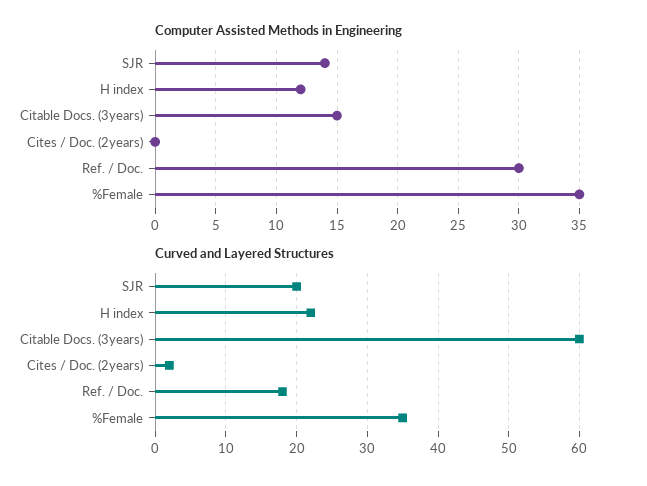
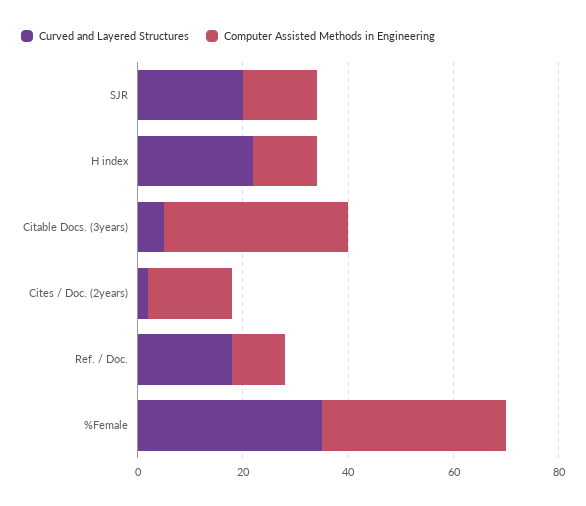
  {
    "Computer Assisted Methods in Engineering": {
      "SJR": 14,
      "H index": 12,
-     "Citable Docs. (3years)": 15,
+     "Citable Docs. (3years)": 35,
-     "Cites / Doc. (2years)": 0,
+     "Cites / Doc. (2years)": 15,
-     "Ref. / Doc.": 30,
+     "Ref. / Doc.": 10,
      "%Female": 35
    },
    "Curved and Layered Structures": {
      "SJR": 20,
      "H index": 22,
-     "Citable Docs. (3years)": 60,
+     "Citable Docs. (3years)": 5,
      "Cites / Doc. (2years)": 2,
      "Ref. / Doc.": 18,
      "%Female": 35
    }
  }

